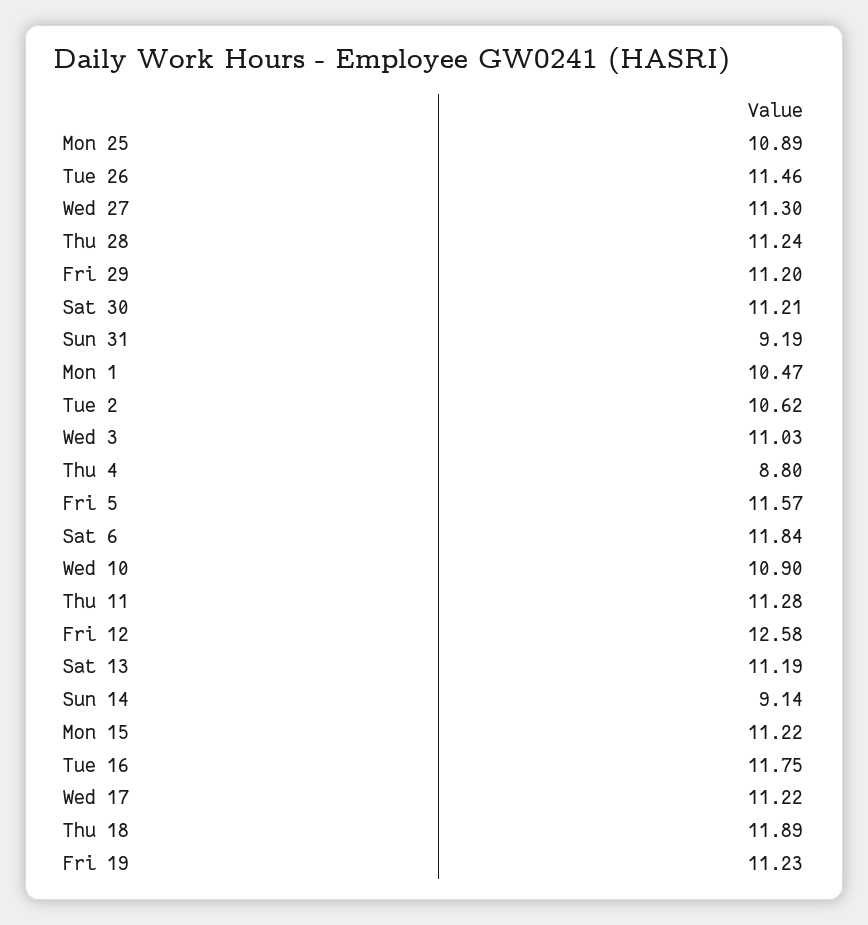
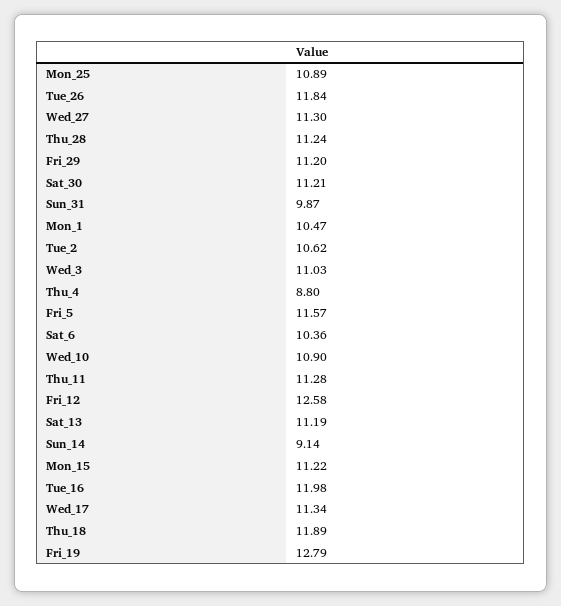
  {
    "Mon 25": 10.89,
-   "Tue 26": 11.46,
+   "Tue 26": 11.84,
    "Wed 27": 11.3,
    "Thu 28": 11.24,
    "Fri 29": 11.2,
    "Sat 30": 11.21,
-   "Sun 31": 9.19,
+   "Sun 31": 9.87,
    "Mon 1": 10.47,
    "Tue 2": 10.62,
    "Wed 3": 11.03,
    "Thu 4": 8.8,
    "Fri 5": 11.57,
-   "Sat 6": 11.84,
+   "Sat 6": 10.36,
    "Wed 10": 10.9,
    "Thu 11": 11.28,
    "Fri 12": 12.58,
    "Sat 13": 11.19,
    "Sun 14": 9.14,
    "Mon 15": 11.22,
-   "Tue 16": 11.75,
+   "Tue 16": 11.98,
-   "Wed 17": 11.22,
+   "Wed 17": 11.34,
    "Thu 18": 11.89,
-   "Fri 19": 11.23
+   "Fri 19": 12.79
  }

